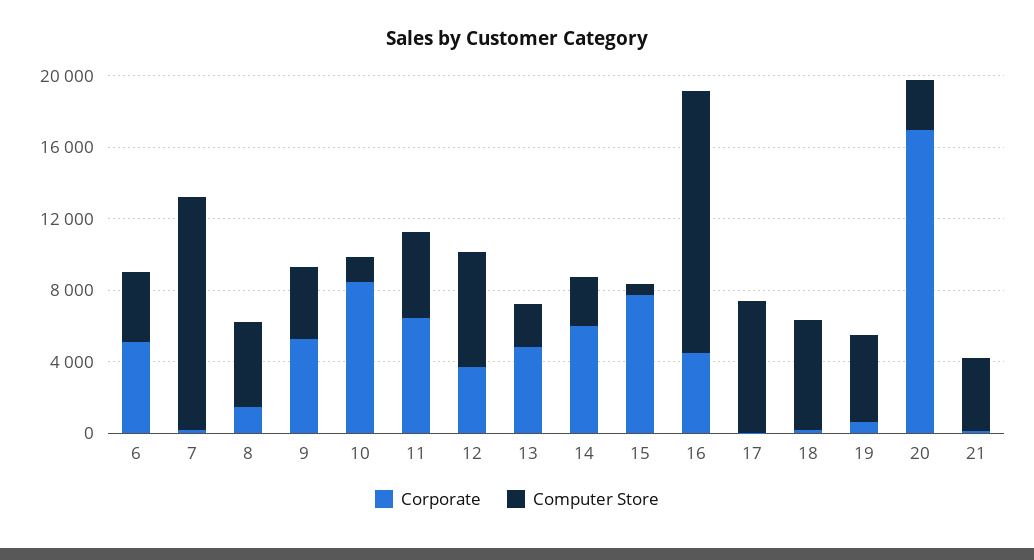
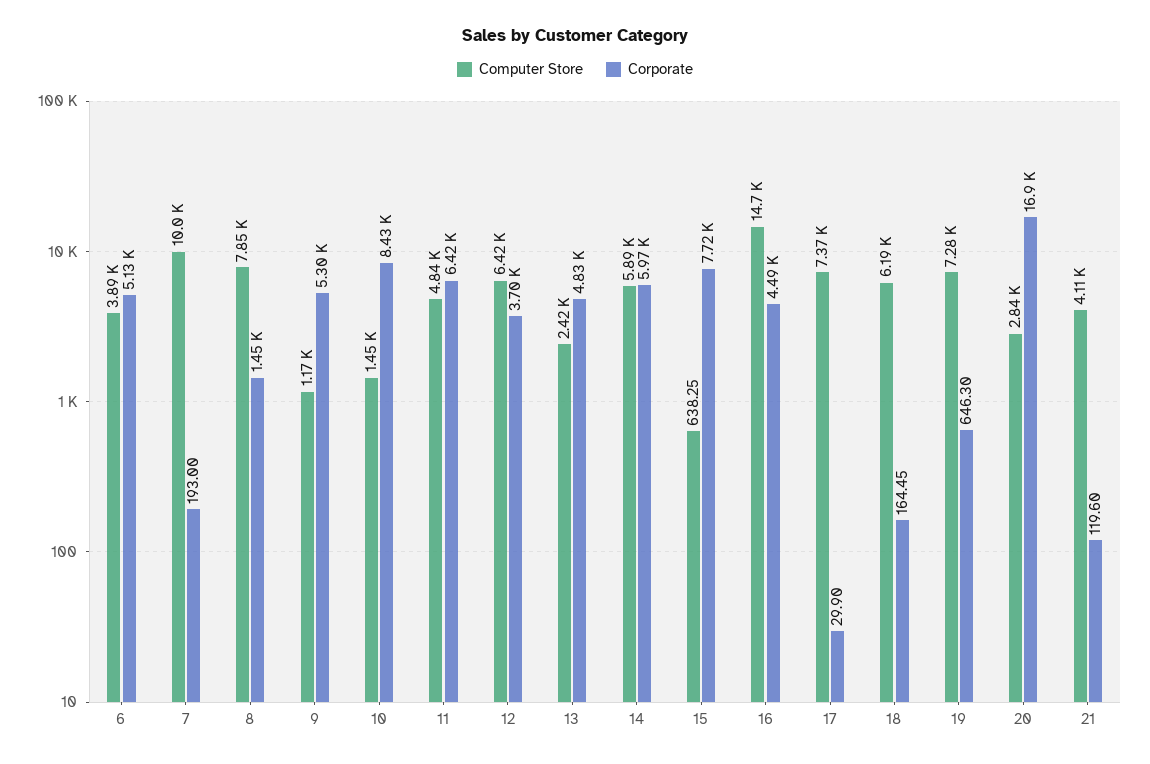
  {
    "Corporate": {
      "6": 5130,
      "7": 193,
      "8": 1450,
      "9": 5300,
      "10": 8430,
      "11": 6420,
      "12": 3700,
      "13": 4830,
      "14": 5970,
      "15": 7720,
      "16": 4490,
      "17": 29.9,
      "18": 164.45,
      "19": 646.3,
      "20": 16900,
      "21": 119.6
    },
    "Computer Store": {
      "6": 3890,
-     "7": 13000,
+     "7": 10000,
-     "8": 5000,
+     "8": 7850,
-     "9": 4000,
+     "9": 1170,
      "10": 1450,
      "11": 4840,
      "12": 6420,
      "13": 2420,
-     "14": 3000,
+     "14": 5890,
      "15": 638.25,
      "16": 14700,
      "17": 7370,
      "18": 6190,
-     "19": 5000,
+     "19": 7280,
      "20": 2840,
      "21": 4110
    }
  }

